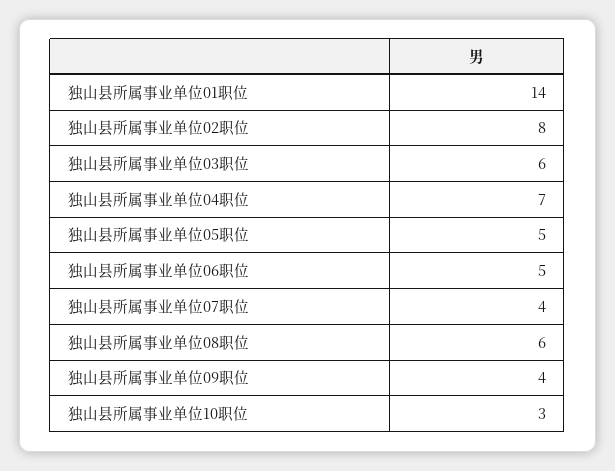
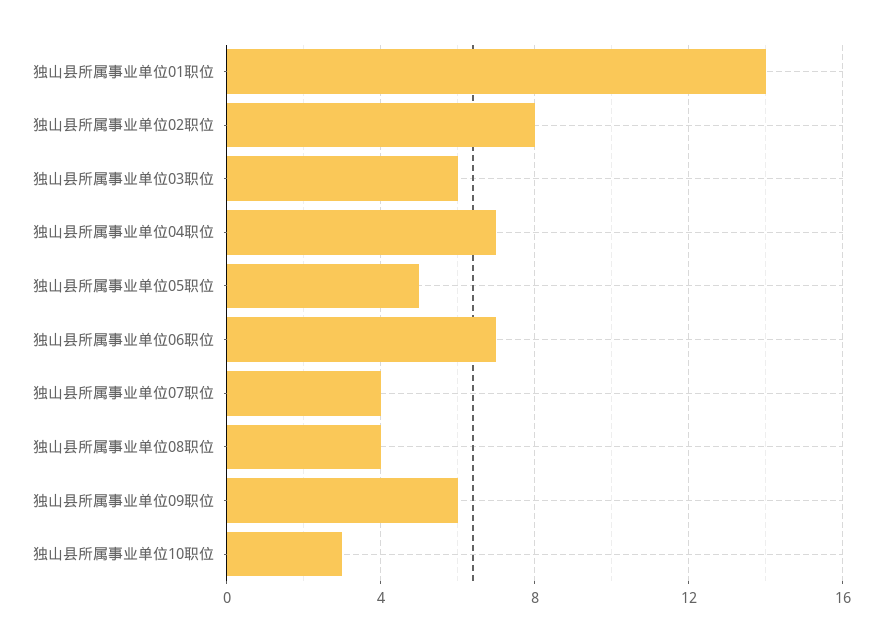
  {
    "独山县所属事业单位01职位": 14,
    "独山县所属事业单位02职位": 8,
    "独山县所属事业单位03职位": 6,
    "独山县所属事业单位04职位": 7,
    "独山县所属事业单位05职位": 5,
-   "独山县所属事业单位06职位": 5,
+   "独山县所属事业单位06职位": 7,
    "独山县所属事业单位07职位": 4,
-   "独山县所属事业单位08职位": 6,
+   "独山县所属事业单位08职位": 4,
-   "独山县所属事业单位09职位": 4,
+   "独山县所属事业单位09职位": 6,
    "独山县所属事业单位10职位": 3
  }

